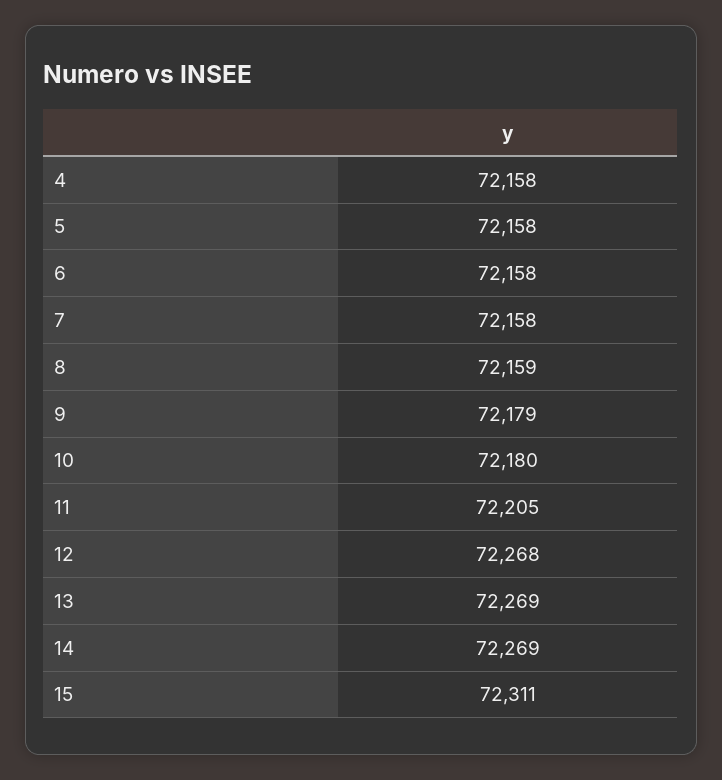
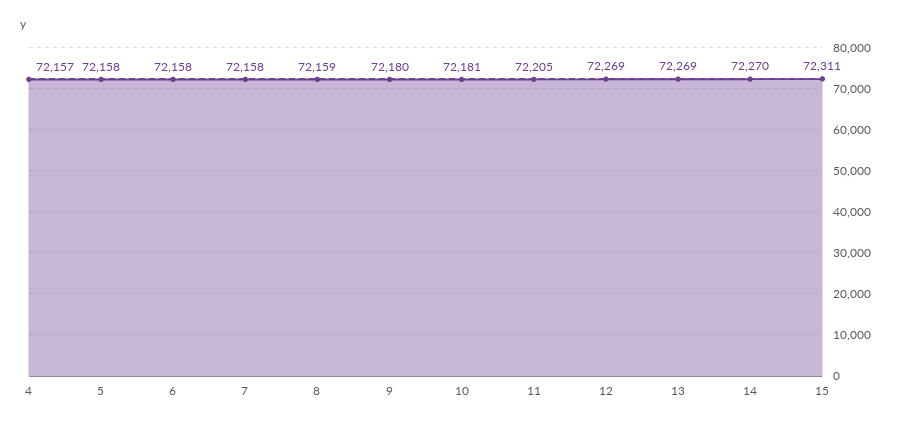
  {
-   "4": 72158,
+   "4": 72157,
    "5": 72158,
    "6": 72158,
    "7": 72158,
    "8": 72159,
-   "9": 72179,
+   "9": 72180,
-   "10": 72180,
+   "10": 72181,
    "11": 72205,
-   "12": 72268,
+   "12": 72269,
    "13": 72269,
-   "14": 72269,
+   "14": 72270,
    "15": 72311
  }

